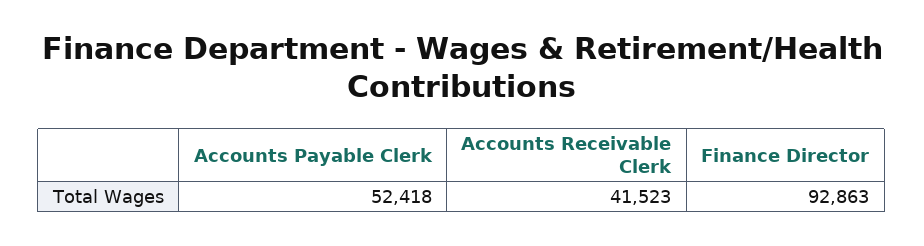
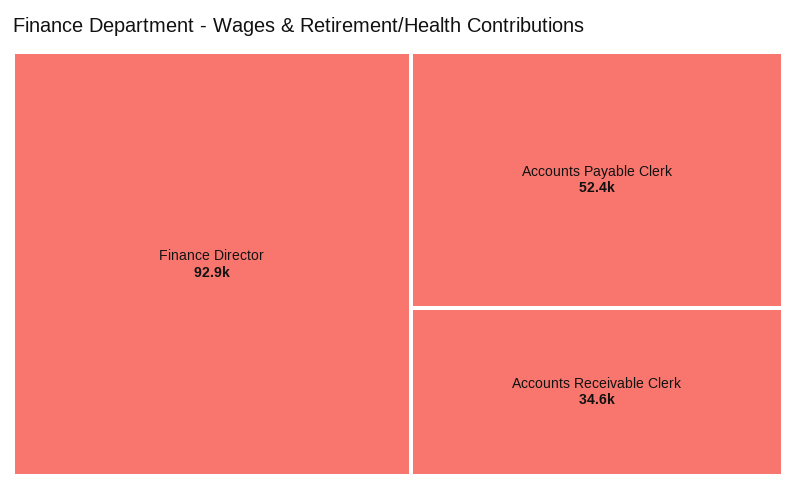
  {
    "Accounts Payable Clerk": 52418,
-   "Accounts Receivable Clerk": 41523,
+   "Accounts Receivable Clerk": 34600,
    "Finance Director": 92863
  }

